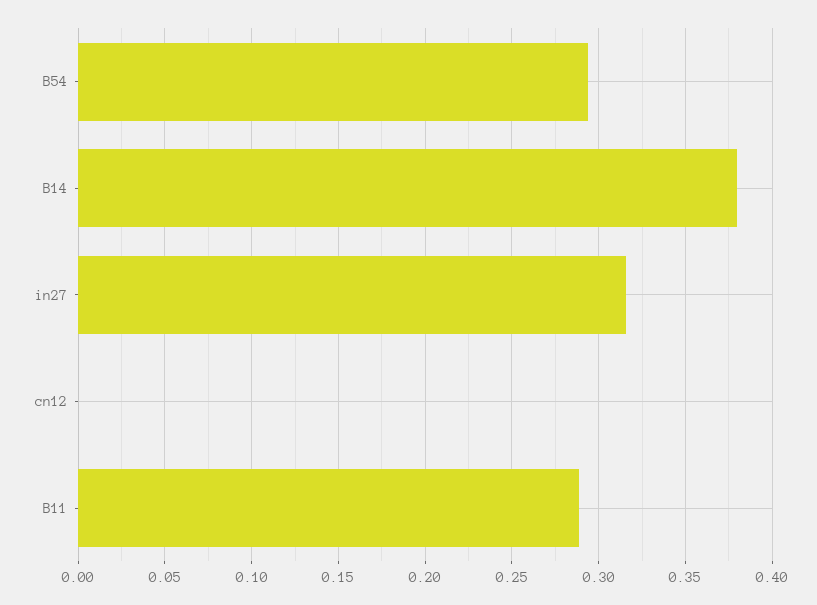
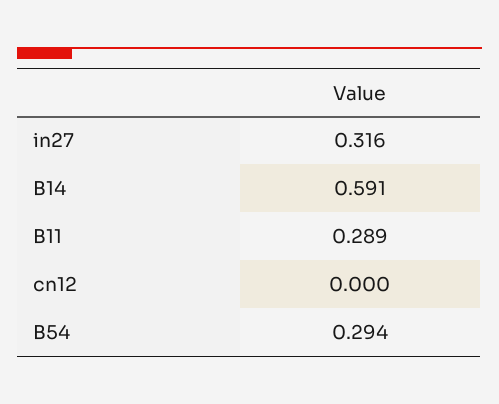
  {
    "B54": 0.294,
-   "B14": 0.38,
+   "B14": 0.591,
    "in27": 0.316,
    "cn12": 0,
    "B11": 0.289
  }

